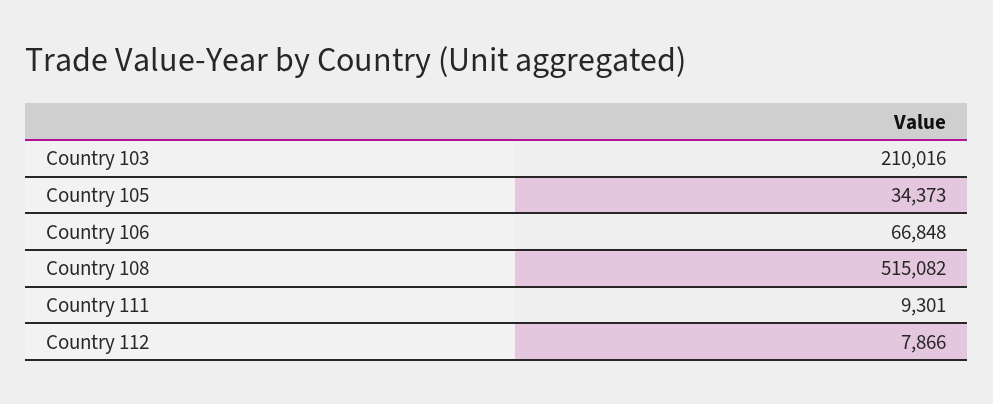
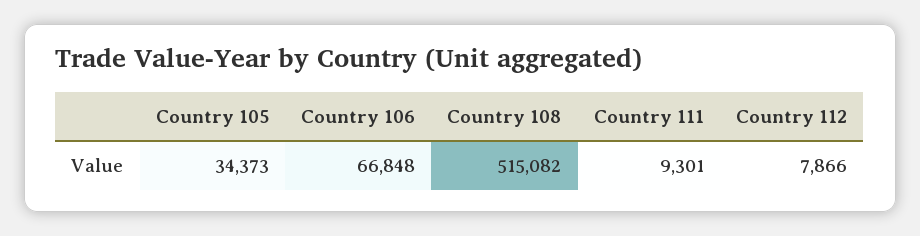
  {
-   "Country 103": 210016,
    "Country 105": 34373,
    "Country 106": 66848,
    "Country 108": 515082,
    "Country 111": 9301,
    "Country 112": 7866
  }

